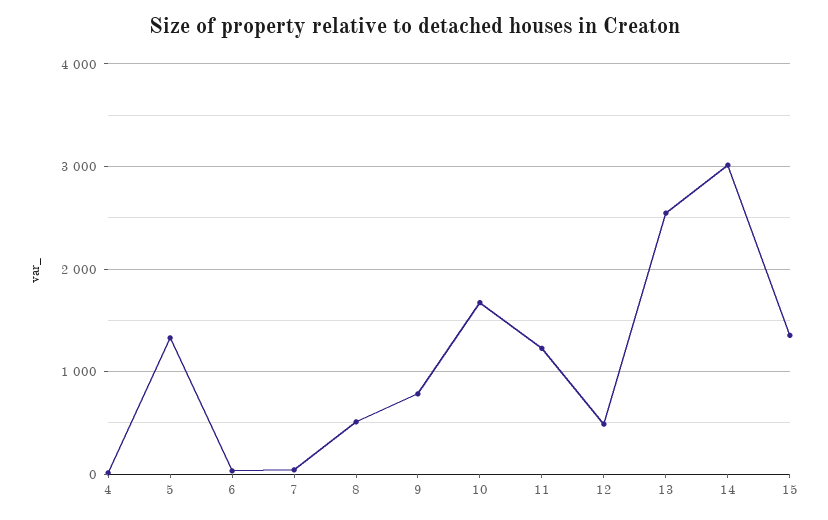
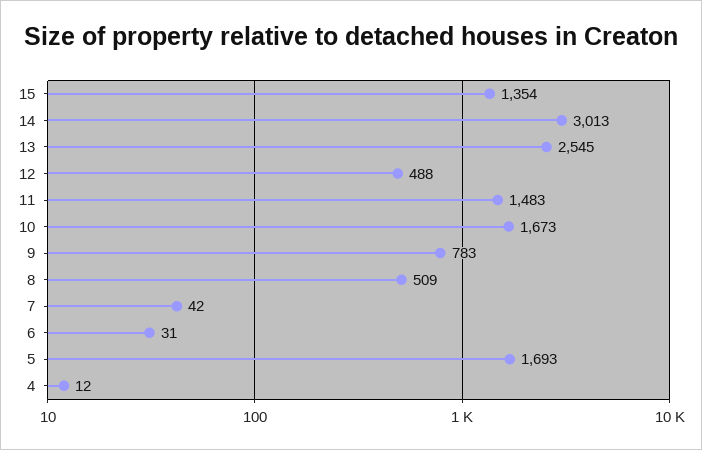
  {
    "4": 12,
-   "5": 1300,
+   "5": 1693,
    "6": 31,
    "7": 42,
    "8": 509,
    "9": 783,
    "10": 1673,
-   "11": 1200,
+   "11": 1483,
    "12": 488,
    "13": 2545,
    "14": 3013,
    "15": 1354
  }

